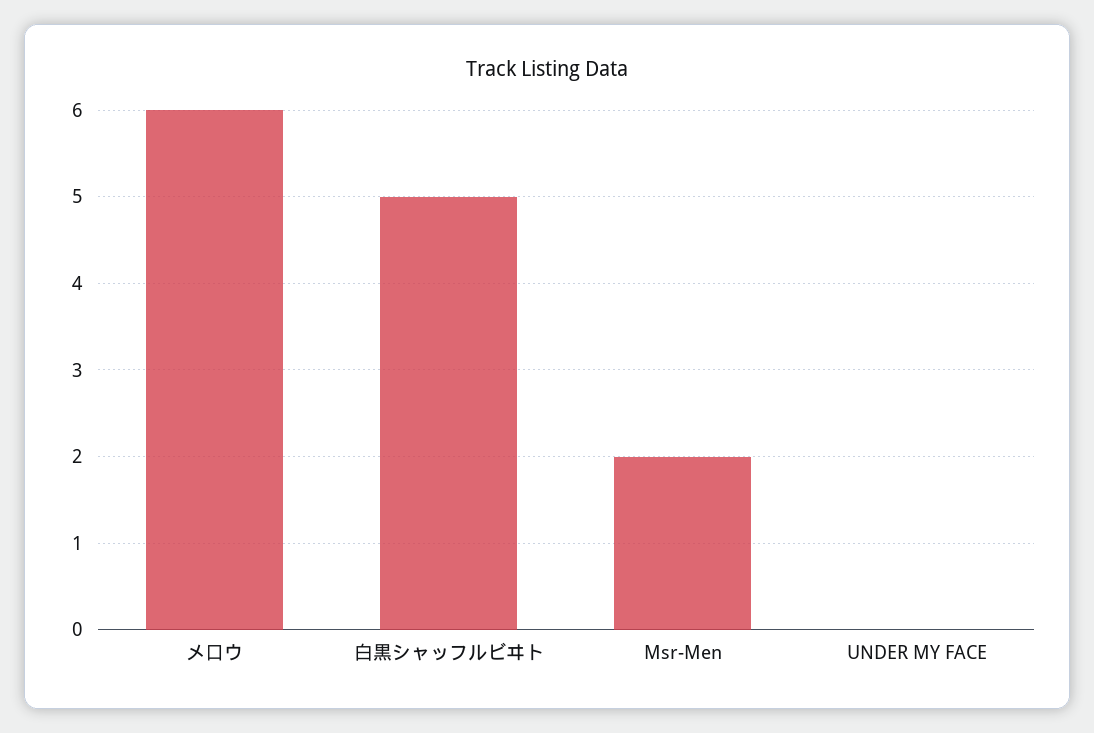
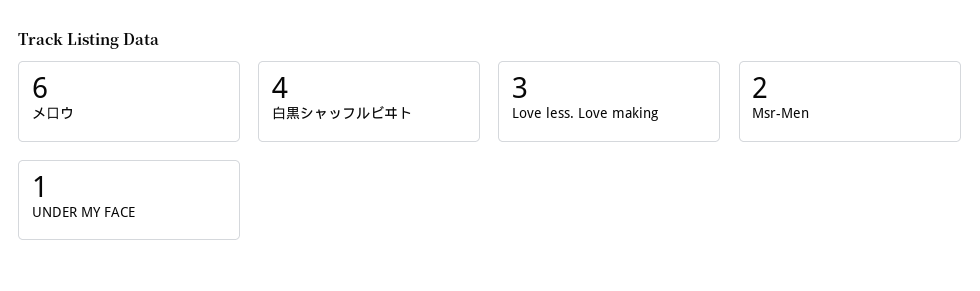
  {
    "メ口ウ": 6,
-   "白黒シャッフルビヰト": 5,
+   "白黒シャッフルビヰト": 4,
    "Msr-Men": 2,
-   "UNDER MY FACE": 0
+   "UNDER MY FACE": 1,
+   "Love less. Love making": 3
  }

